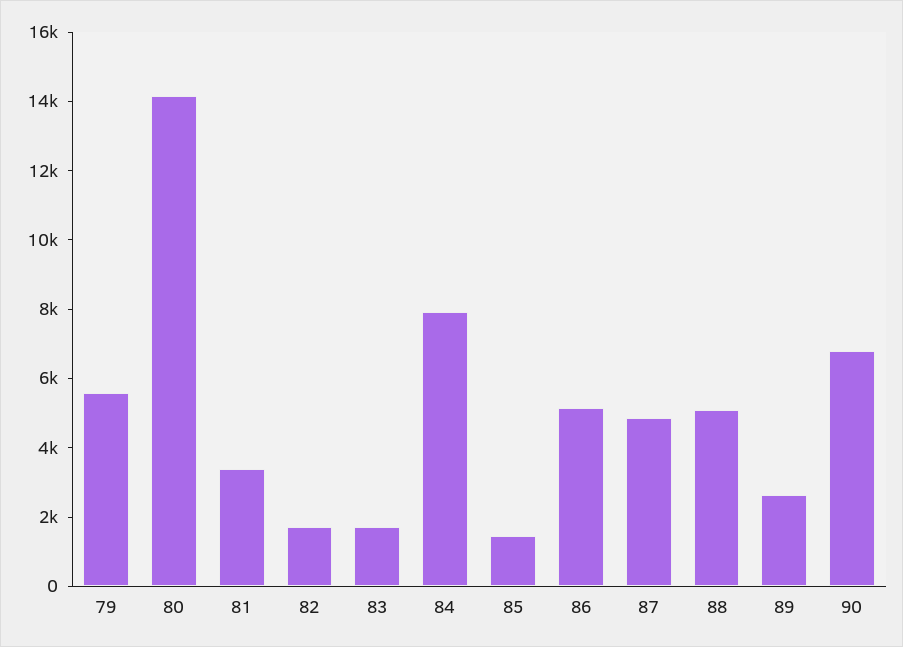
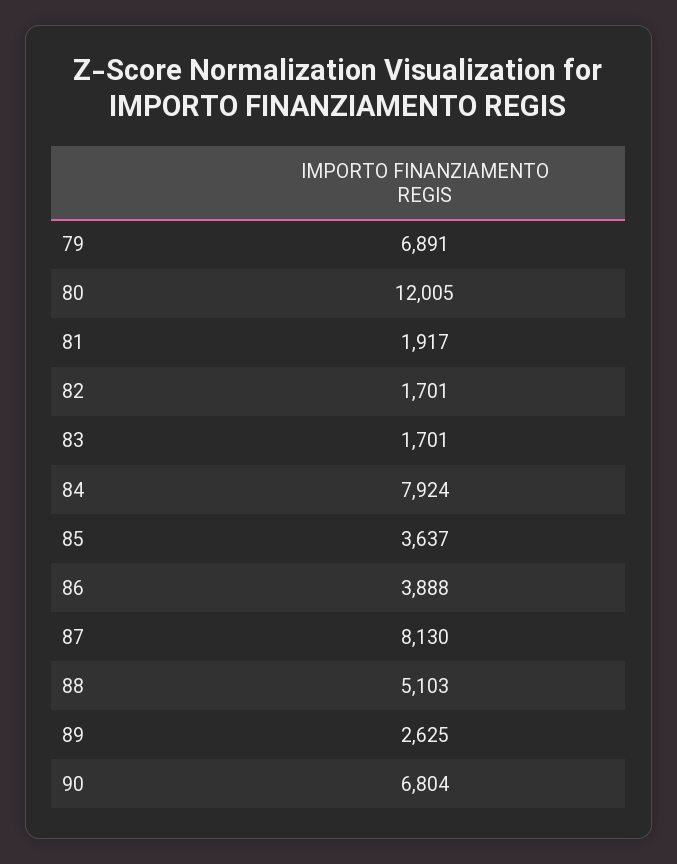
  {
-   "79": 5500,
+   "79": 6891,
-   "80": 14000,
+   "80": 12005,
-   "81": 3500,
+   "81": 1917,
    "82": 1701,
    "83": 1701,
    "84": 7924,
-   "85": 1500,
+   "85": 3637,
-   "86": 5000,
+   "86": 3888,
-   "87": 5000,
+   "87": 8130,
    "88": 5103,
    "89": 2625,
    "90": 6804
  }

